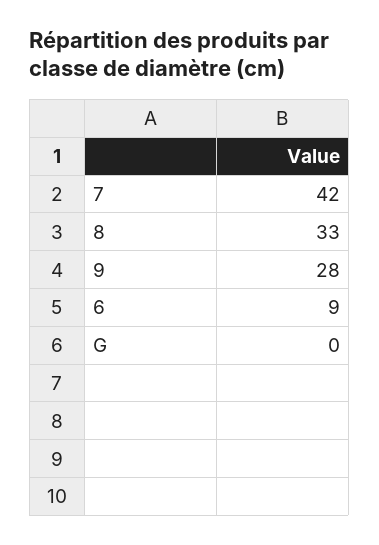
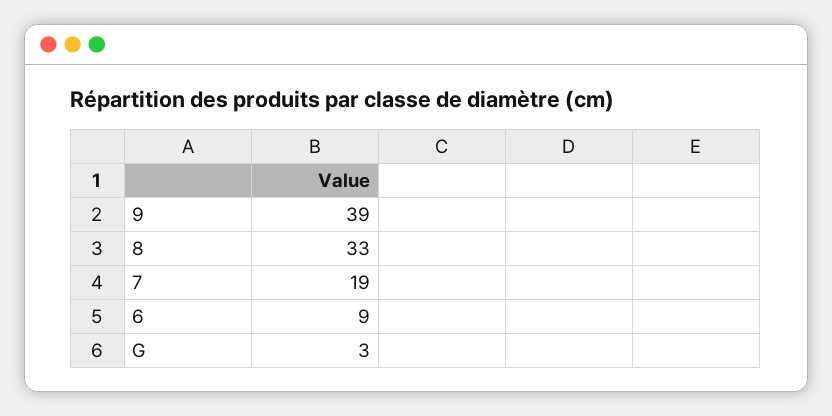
  {
-   "7": 42,
+   "7": 19,
    "8": 33,
-   "9": 28,
+   "9": 39,
    "6": 9,
-   "G": 0
+   "G": 3
  }

